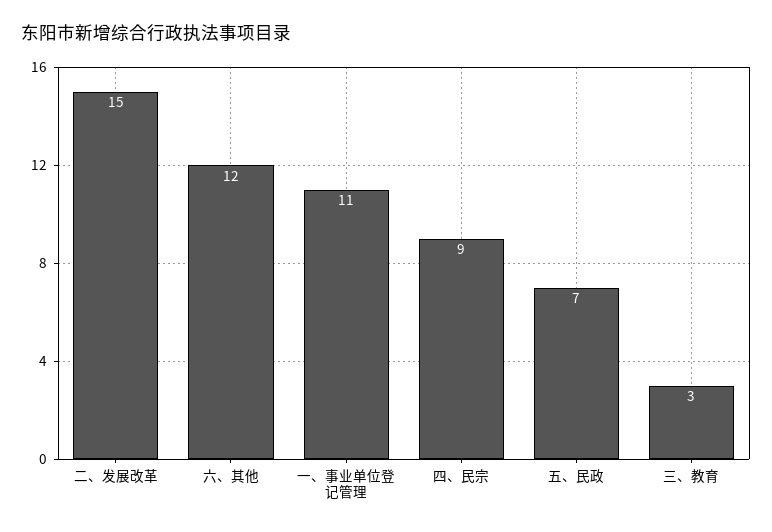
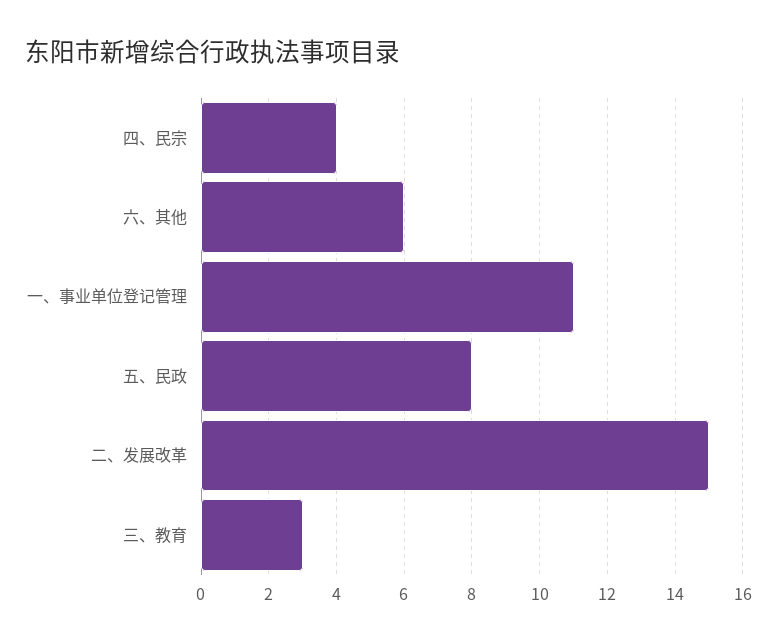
  {
    "二、发展改革": 15,
-   "六、其他": 12,
+   "六、其他": 6,
    "一、事业单位登记管理": 11,
-   "四、民宗": 9,
+   "四、民宗": 4,
-   "五、民政": 7,
+   "五、民政": 8,
    "三、教育": 3
  }

